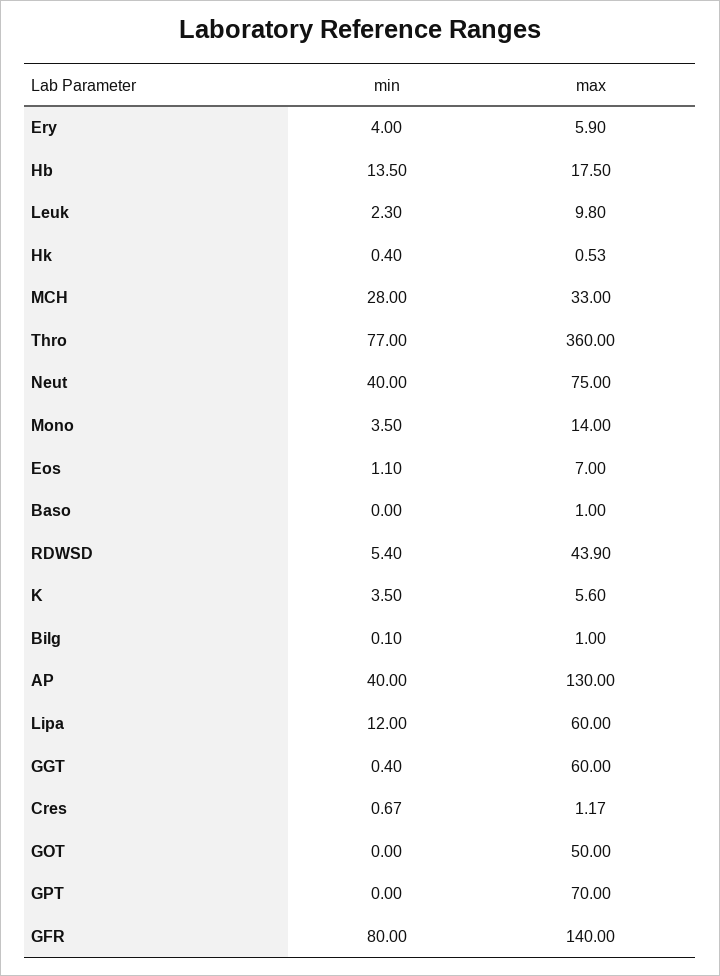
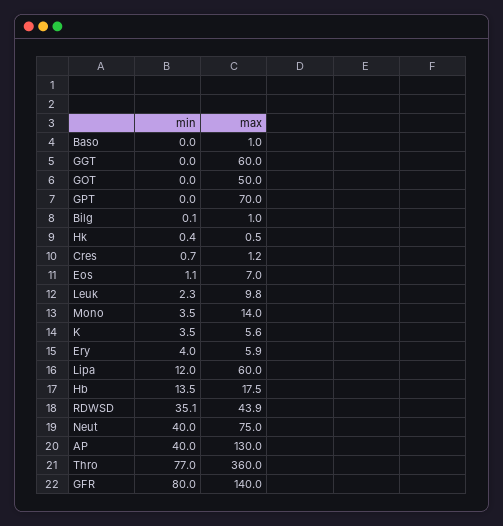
  {
    "min": {
      "Ery": 4,
      "Hb": 13.5,
      "Leuk": 2.3,
      "Hk": 0.4,
-     "MCH": 28,
      "Thro": 77,
      "Neut": 40,
      "Mono": 3.5,
      "Eos": 1.1,
      "Baso": 0,
-     "RDWSD": 5.4,
+     "RDWSD": 35.1,
      "K": 3.5,
      "Bilg": 0.1,
      "AP": 40,
      "Lipa": 12,
-     "GGT": 0.4,
+     "GGT": 0,
      "Cres": 0.67,
      "GOT": 0,
      "GPT": 0,
      "GFR": 80
    },
    "max": {
      "Ery": 5.9,
      "Hb": 17.5,
      "Leuk": 9.8,
      "Hk": 0.53,
-     "MCH": 33,
      "Thro": 360,
      "Neut": 75,
      "Mono": 14,
      "Eos": 7,
      "Baso": 1,
      "RDWSD": 43.9,
      "K": 5.6,
      "Bilg": 1,
      "AP": 130,
      "Lipa": 60,
      "GGT": 60,
      "Cres": 1.17,
      "GOT": 50,
      "GPT": 70,
      "GFR": 140
    }
  }

